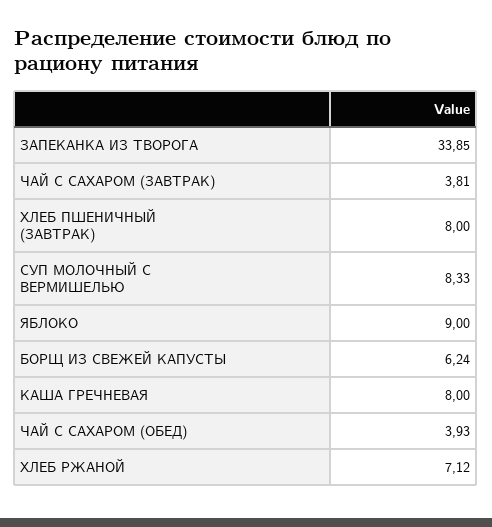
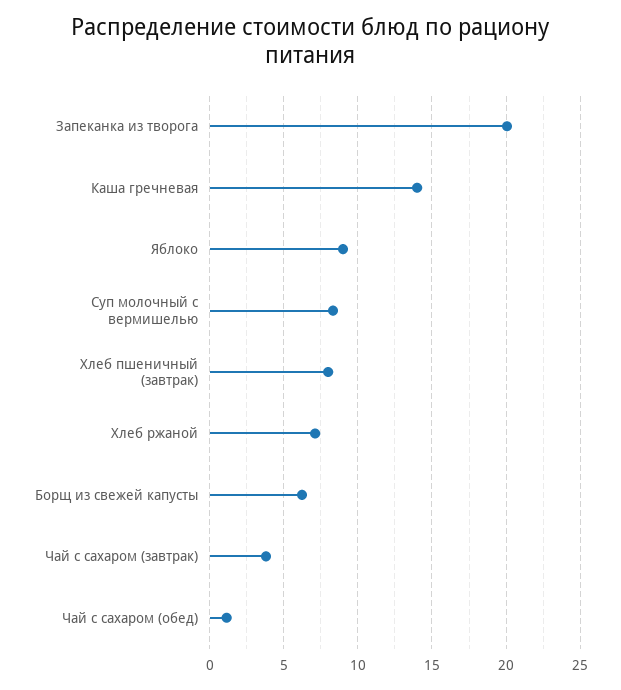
  {
-   "ЗАПЕКАНКА ИЗ ТВОРОГА": 33.85,
+   "ЗАПЕКАНКА ИЗ ТВОРОГА": 20,
    "ЧАЙ С САХАРОМ (ЗАВТРАК)": 3.81,
    "ХЛЕБ ПШЕНИЧНЫЙ (ЗАВТРАК)": 8,
    "СУП МОЛОЧНЫЙ С ВЕРМИШЕЛЬЮ": 8.33,
    "ЯБЛОКО": 9,
    "БОРЩ ИЗ СВЕЖЕЙ КАПУСТЫ": 6.24,
-   "КАША ГРЕЧНЕВАЯ": 8,
+   "КАША ГРЕЧНЕВАЯ": 14,
-   "ЧАЙ С САХАРОМ (ОБЕД)": 3.93,
+   "ЧАЙ С САХАРОМ (ОБЕД)": 1,
    "ХЛЕБ РЖАНОЙ": 7.12
  }

